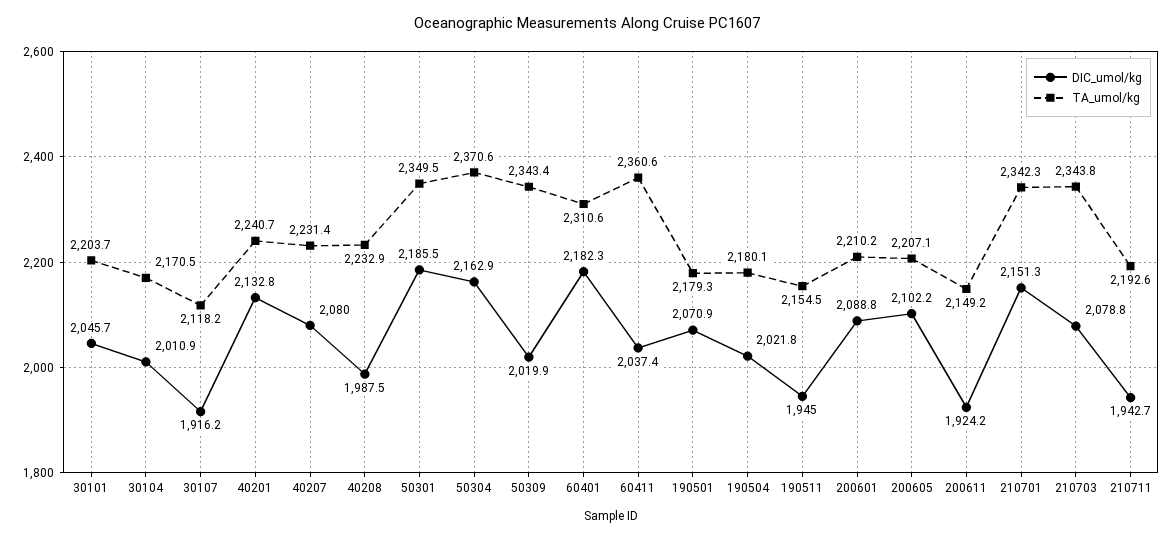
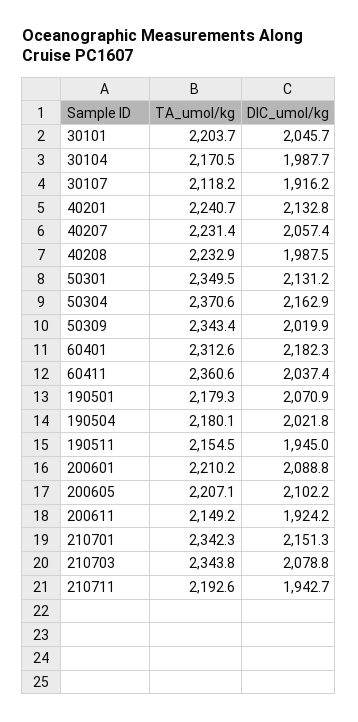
  {
    "DIC_umol/kg": {
      "30101": 2045.7,
-     "30104": 2010.9,
+     "30104": 1987.7,
      "30107": 1916.2,
      "40201": 2132.8,
-     "40207": 2080,
+     "40207": 2057.4,
      "40208": 1987.5,
-     "50301": 2185.5,
+     "50301": 2131.2,
      "50304": 2162.9,
      "50309": 2019.9,
      "60401": 2182.3,
      "60411": 2037.4,
      "190501": 2070.9,
      "190504": 2021.8,
      "190511": 1945,
      "200601": 2088.8,
      "200605": 2102.2,
      "200611": 1924.2,
      "210701": 2151.3,
      "210703": 2078.8,
      "210711": 1942.7
    },
    "TA_umol/kg": {
      "30101": 2203.7,
      "30104": 2170.5,
      "30107": 2118.2,
      "40201": 2240.7,
      "40207": 2231.4,
      "40208": 2232.9,
      "50301": 2349.5,
      "50304": 2370.6,
      "50309": 2343.4,
-     "60401": 2310.6,
+     "60401": 2312.6,
      "60411": 2360.6,
      "190501": 2179.3,
      "190504": 2180.1,
      "190511": 2154.5,
      "200601": 2210.2,
      "200605": 2207.1,
      "200611": 2149.2,
      "210701": 2342.3,
      "210703": 2343.8,
      "210711": 2192.6
    }
  }

